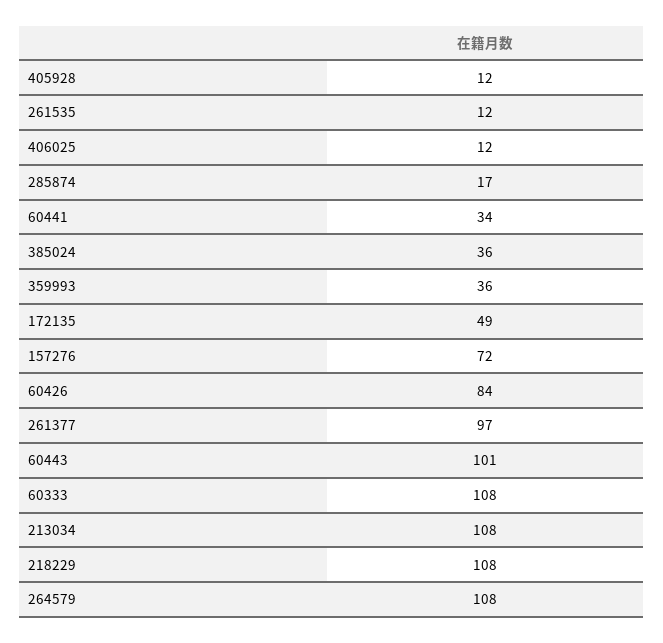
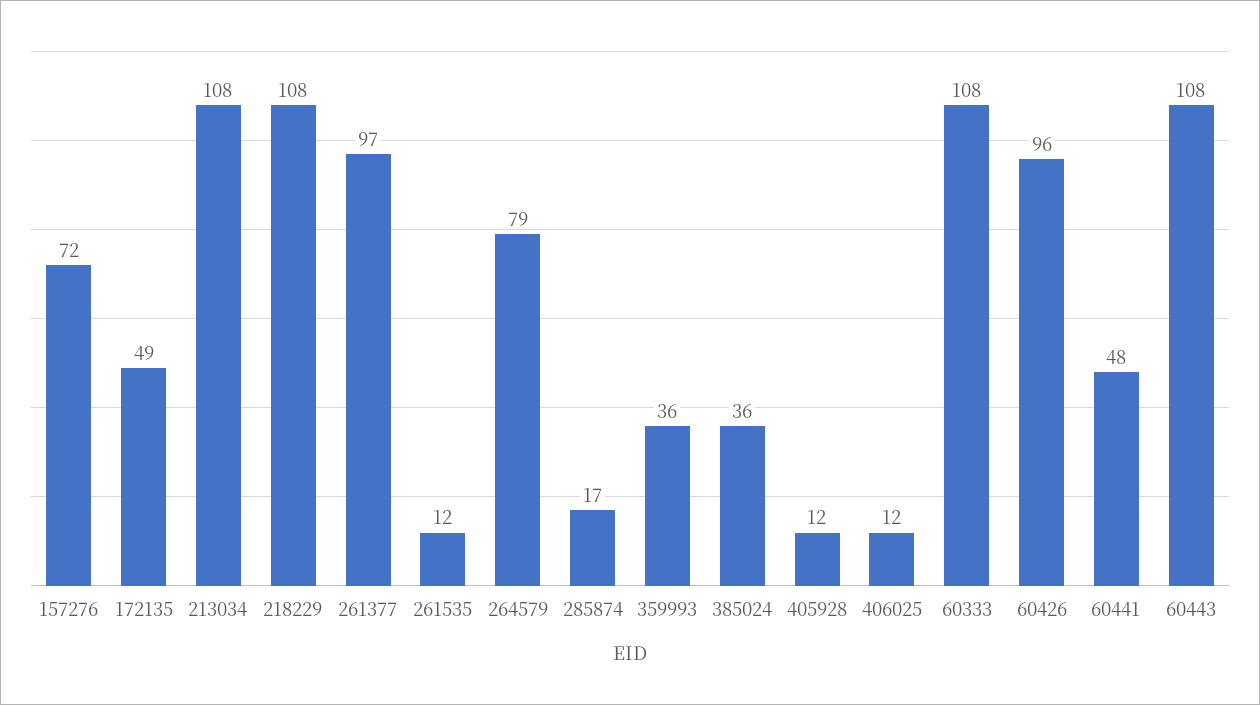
  {
    "405928": 12,
    "261535": 12,
    "406025": 12,
    "285874": 17,
-   "60441": 34,
+   "60441": 48,
    "385024": 36,
    "359993": 36,
    "172135": 49,
    "157276": 72,
-   "60426": 84,
+   "60426": 96,
    "261377": 97,
-   "60443": 101,
+   "60443": 108,
    "60333": 108,
    "213034": 108,
    "218229": 108,
-   "264579": 108
+   "264579": 79
  }

